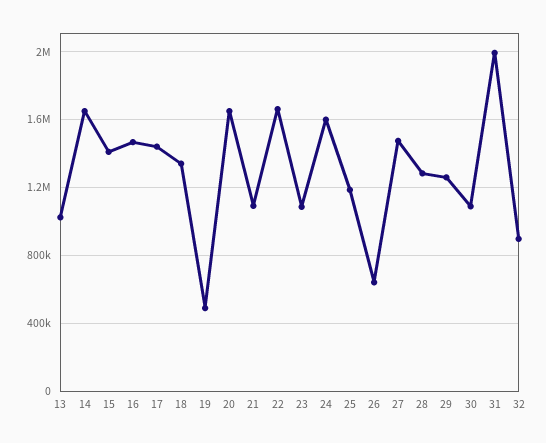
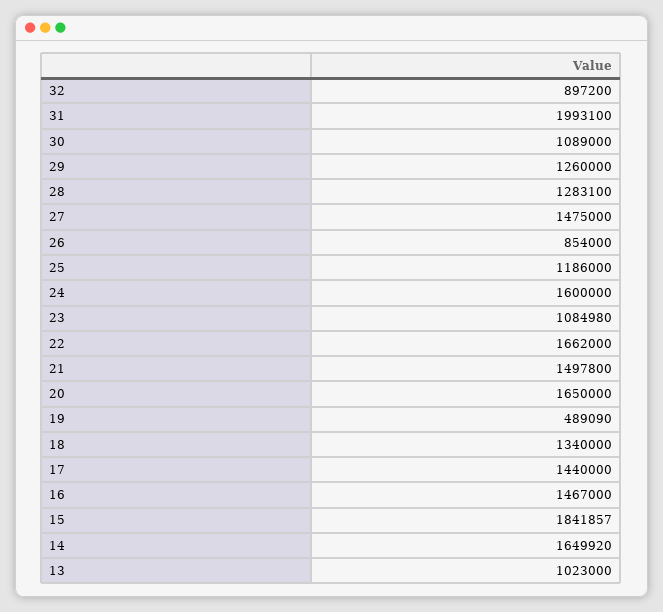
  {
    "13": 1023000,
    "14": 1649920,
-   "15": 1400000,
+   "15": 1841857,
    "16": 1467000,
    "17": 1440000,
    "18": 1340000,
    "19": 489090,
    "20": 1650000,
-   "21": 1100000,
+   "21": 1497800,
    "22": 1662000,
    "23": 1084980,
    "24": 1600000,
    "25": 1186000,
-   "26": 650000,
+   "26": 854000,
    "27": 1475000,
    "28": 1283100,
    "29": 1260000,
    "30": 1089000,
    "31": 1993100,
    "32": 897200
  }

